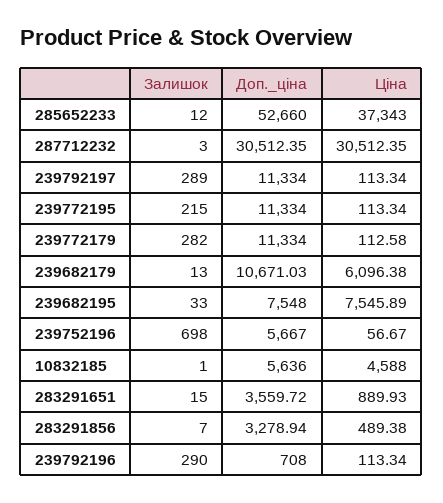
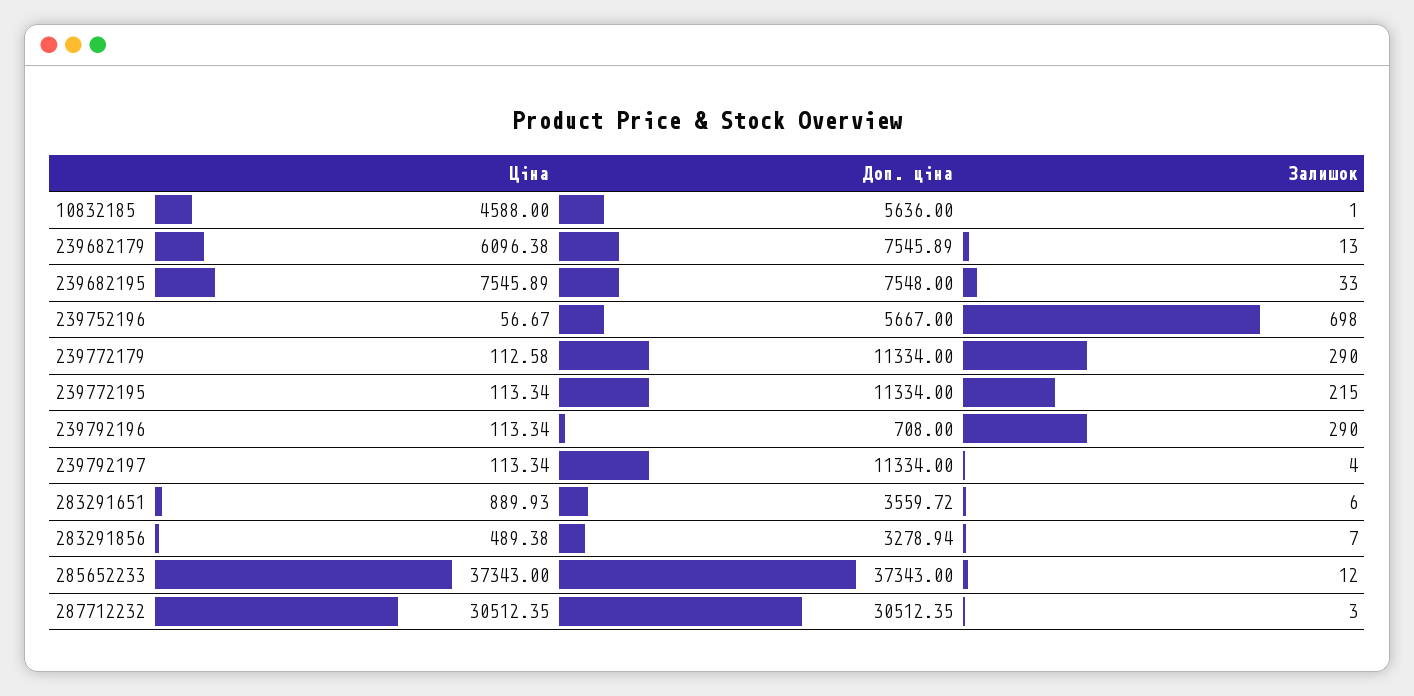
  {
    "Залишок": {
      "285652233": 12,
      "287712232": 3,
-     "239792197": 289,
+     "239792197": 4,
      "239772195": 215,
-     "239772179": 282,
+     "239772179": 290,
      "239682179": 13,
      "239682195": 33,
      "239752196": 698,
      "10832185": 1,
-     "283291651": 15,
+     "283291651": 6,
      "283291856": 7,
      "239792196": 290
    },
    "Доп._ціна": {
-     "285652233": 52660,
+     "285652233": 37343,
      "287712232": 30512.35,
      "239792197": 11334,
      "239772195": 11334,
      "239772179": 11334,
-     "239682179": 10671.03,
+     "239682179": 7545.89,
      "239682195": 7548,
      "239752196": 5667,
      "10832185": 5636,
      "283291651": 3559.72,
      "283291856": 3278.94,
      "239792196": 708
    },
    "Ціна": {
      "285652233": 37343,
      "287712232": 30512.35,
      "239792197": 113.34,
      "239772195": 113.34,
      "239772179": 112.58,
      "239682179": 6096.38,
      "239682195": 7545.89,
      "239752196": 56.67,
      "10832185": 4588,
      "283291651": 889.93,
      "283291856": 489.38,
      "239792196": 113.34
    }
  }

